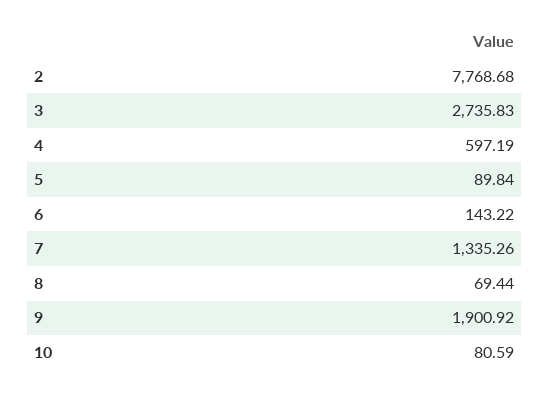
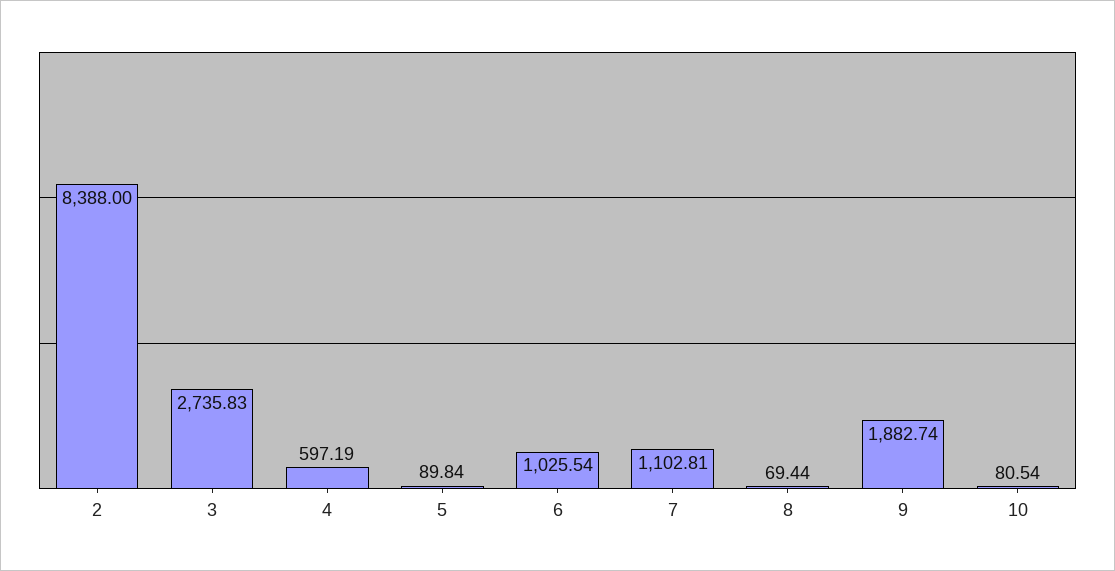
  {
-   "2": 7768.68,
+   "2": 8388,
    "3": 2735.83,
    "4": 597.19,
    "5": 89.84,
-   "6": 143.22,
+   "6": 1025.54,
-   "7": 1335.26,
+   "7": 1102.81,
    "8": 69.44,
-   "9": 1900.92,
+   "9": 1882.74,
-   "10": 80.59
+   "10": 80.54
  }

